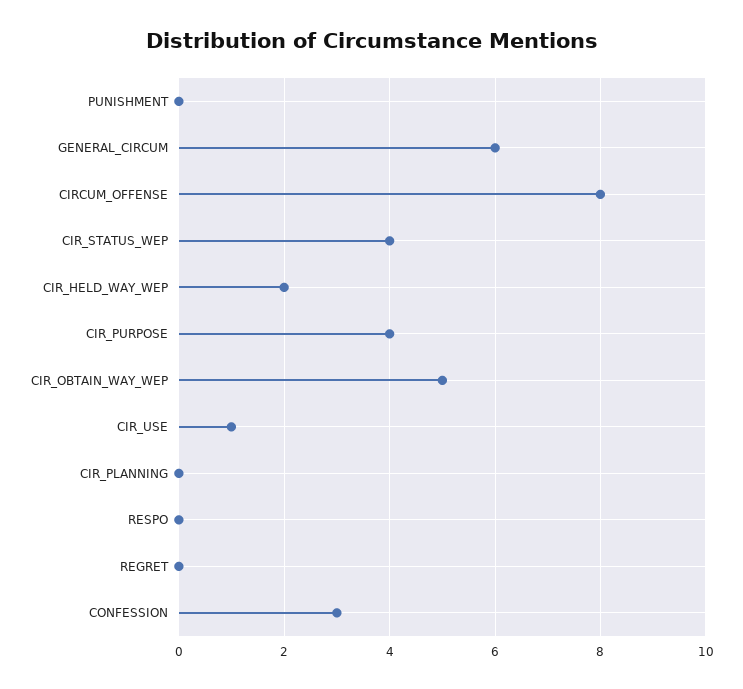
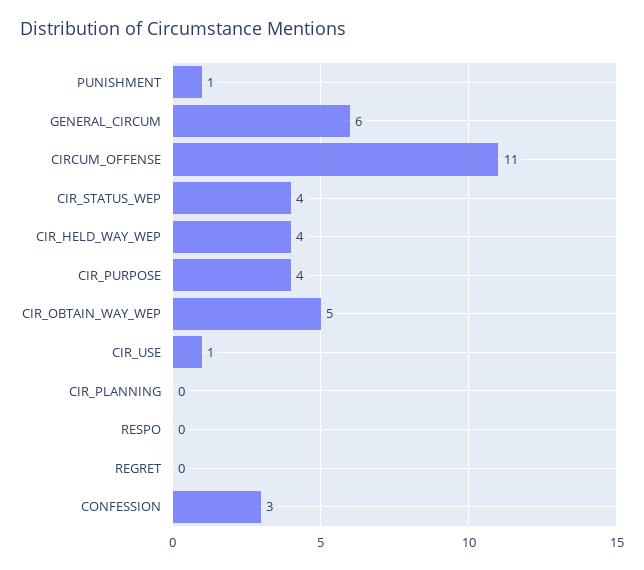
  {
-   "PUNISHMENT": 0,
+   "PUNISHMENT": 1,
    "GENERAL_CIRCUM": 6,
-   "CIRCUM_OFFENSE": 8,
+   "CIRCUM_OFFENSE": 11,
    "CIR_STATUS_WEP": 4,
-   "CIR_HELD_WAY_WEP": 2,
+   "CIR_HELD_WAY_WEP": 4,
    "CIR_PURPOSE": 4,
    "CIR_OBTAIN_WAY_WEP": 5,
    "CIR_USE": 1,
    "CIR_PLANNING": 0,
    "RESPO": 0,
    "REGRET": 0,
    "CONFESSION": 3
  }

